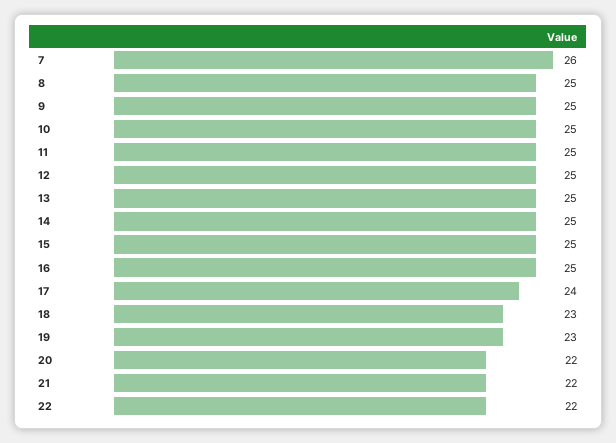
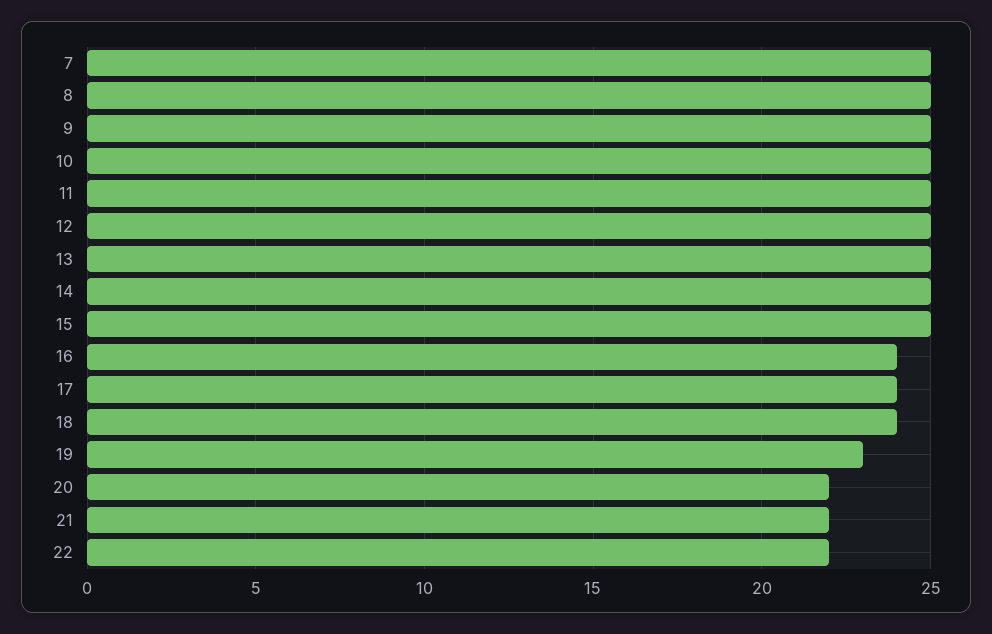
  {
-   "7": 26,
+   "7": 25,
    "8": 25,
    "9": 25,
    "10": 25,
    "11": 25,
    "12": 25,
    "13": 25,
    "14": 25,
    "15": 25,
-   "16": 25,
+   "16": 24,
    "17": 24,
-   "18": 23,
+   "18": 24,
    "19": 23,
    "20": 22,
    "21": 22,
    "22": 22
  }

